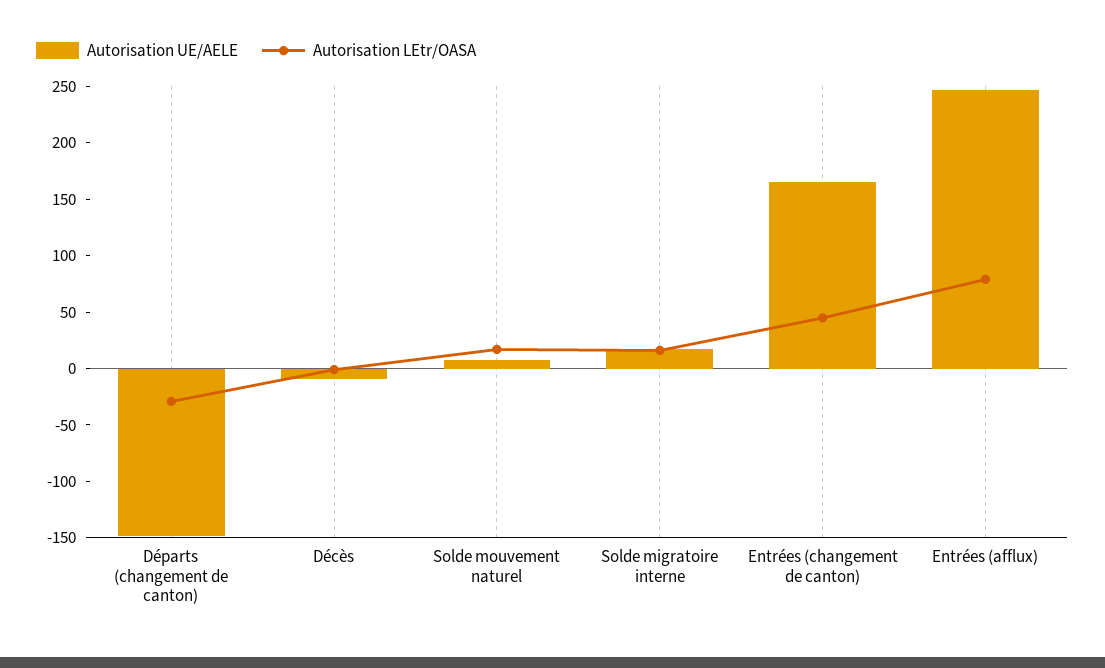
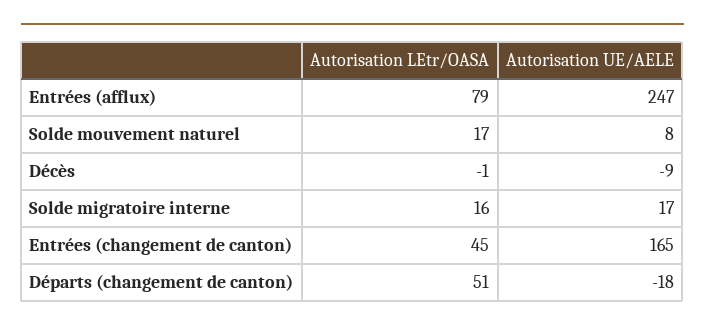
  {
    "Autorisation UE/AELE": {
-     "Départs (changement de canton)": -150,
+     "Départs (changement de canton)": -18,
      "Décès": -9,
      "Solde mouvement naturel": 8,
      "Solde migratoire interne": 17,
      "Entrées (changement de canton)": 165,
      "Entrées (afflux)": 247
    },
    "Autorisation LEtr/OASA": {
-     "Départs (changement de canton)": -30,
+     "Départs (changement de canton)": 51,
      "Décès": -1,
      "Solde mouvement naturel": 17,
      "Solde migratoire interne": 16,
      "Entrées (changement de canton)": 45,
      "Entrées (afflux)": 79
    }
  }

